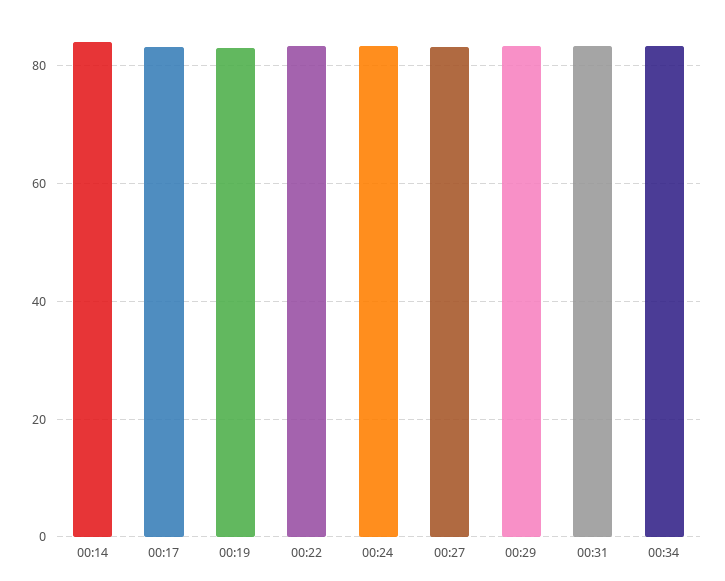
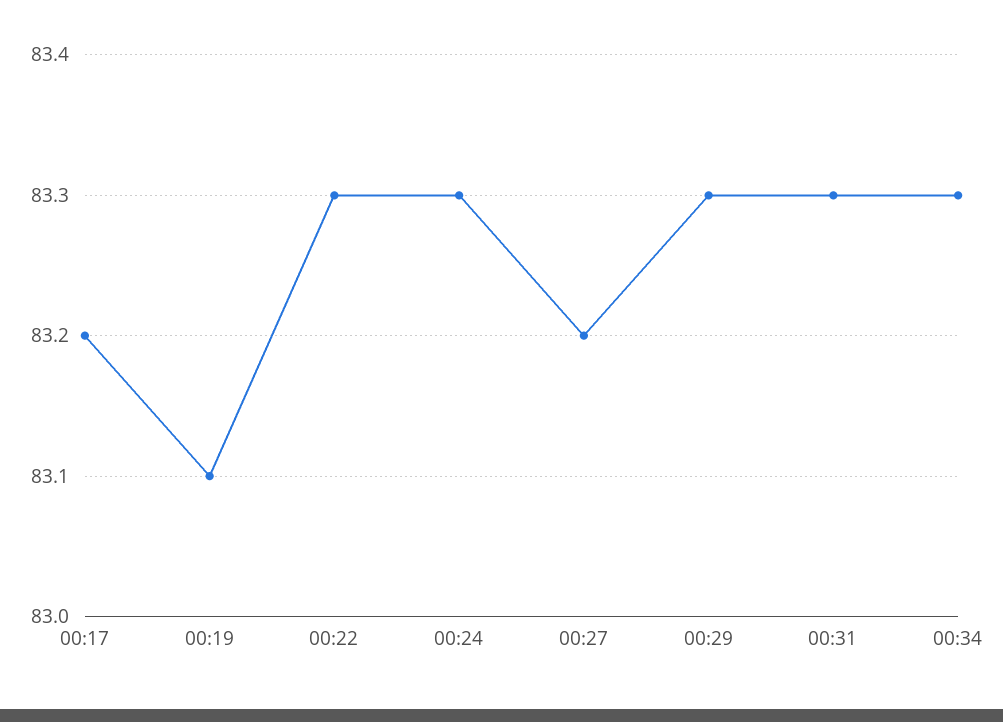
  {
-   "00:14": 84,
    "00:17": 83.2,
    "00:19": 83.1,
    "00:22": 83.3,
    "00:24": 83.3,
    "00:27": 83.2,
    "00:29": 83.3,
    "00:31": 83.3,
    "00:34": 83.3
  }

